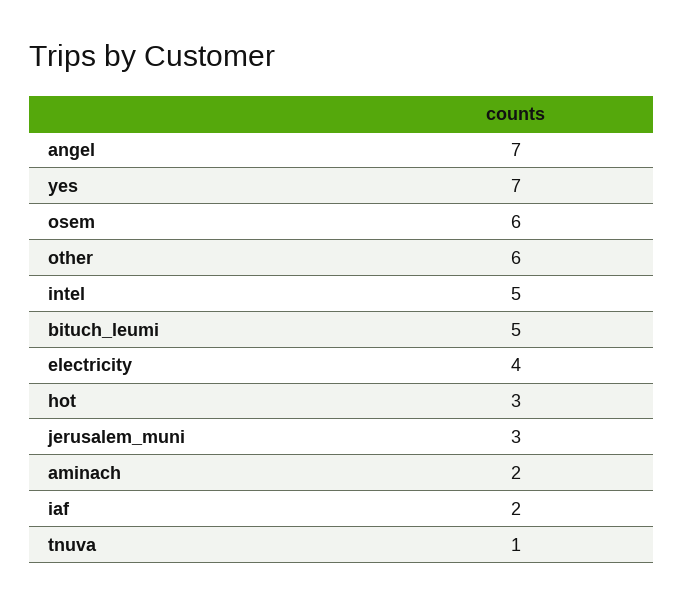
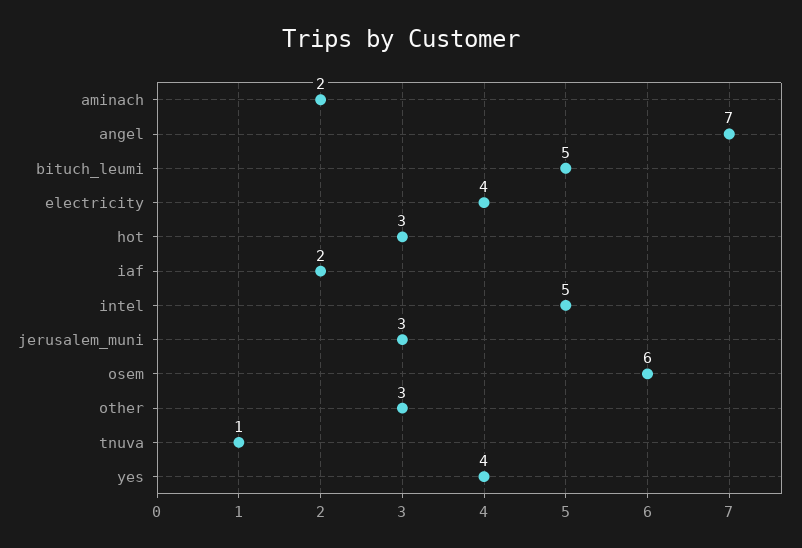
  {
    "angel": 7,
-   "yes": 7,
+   "yes": 4,
    "osem": 6,
-   "other": 6,
+   "other": 3,
    "intel": 5,
    "bituch_leumi": 5,
    "electricity": 4,
    "hot": 3,
    "jerusalem_muni": 3,
    "aminach": 2,
    "iaf": 2,
    "tnuva": 1
  }

